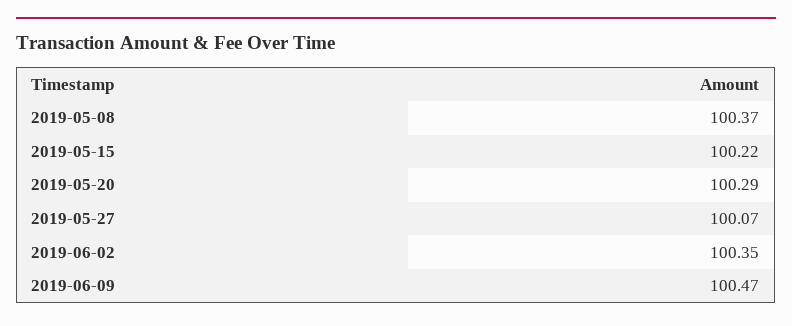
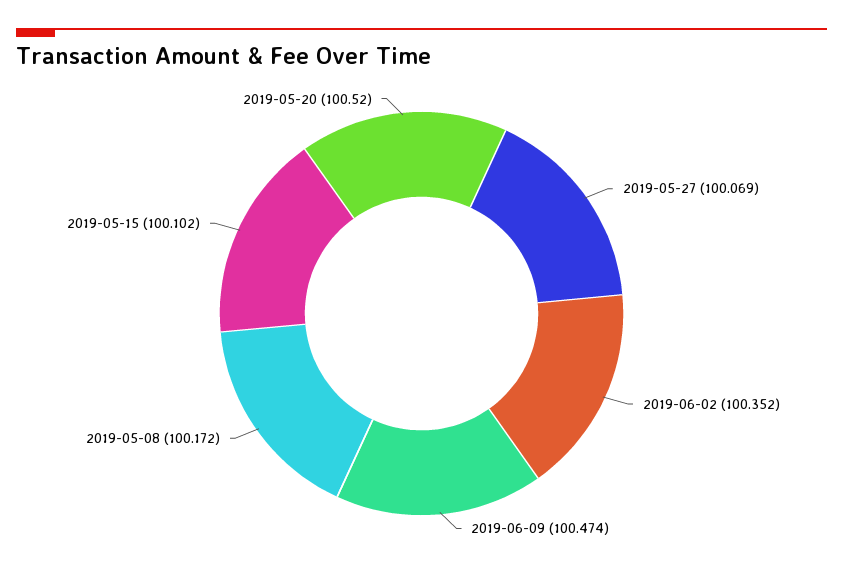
  {
-   "2019-05-08": 100.37,
+   "2019-05-08": 100.172,
-   "2019-05-15": 100.22,
+   "2019-05-15": 100.102,
-   "2019-05-20": 100.29,
+   "2019-05-20": 100.52,
    "2019-05-27": 100.069,
    "2019-06-02": 100.352,
    "2019-06-09": 100.474
  }

